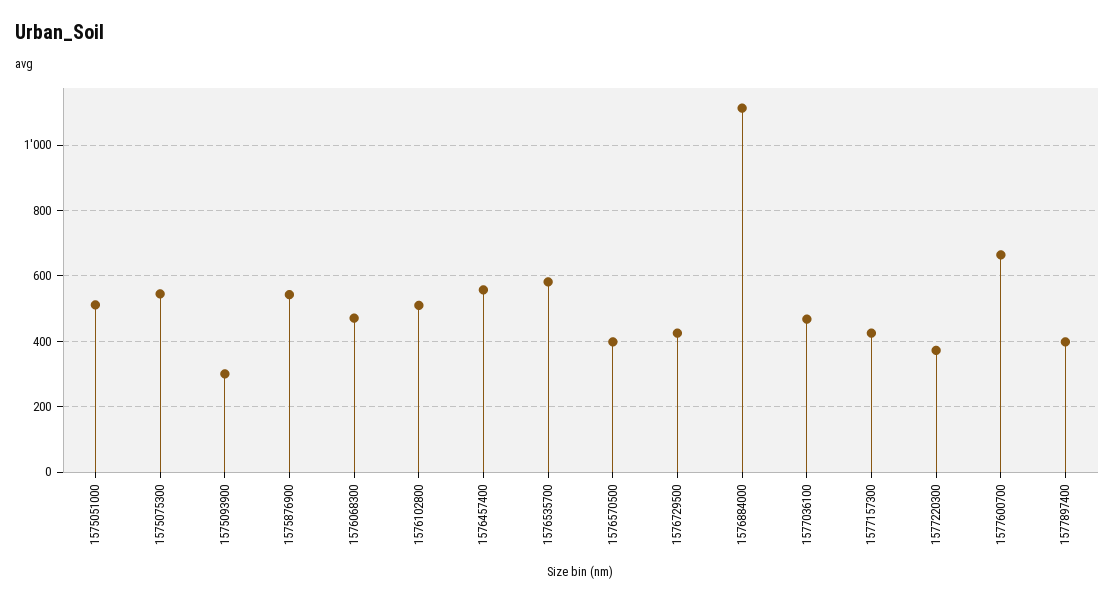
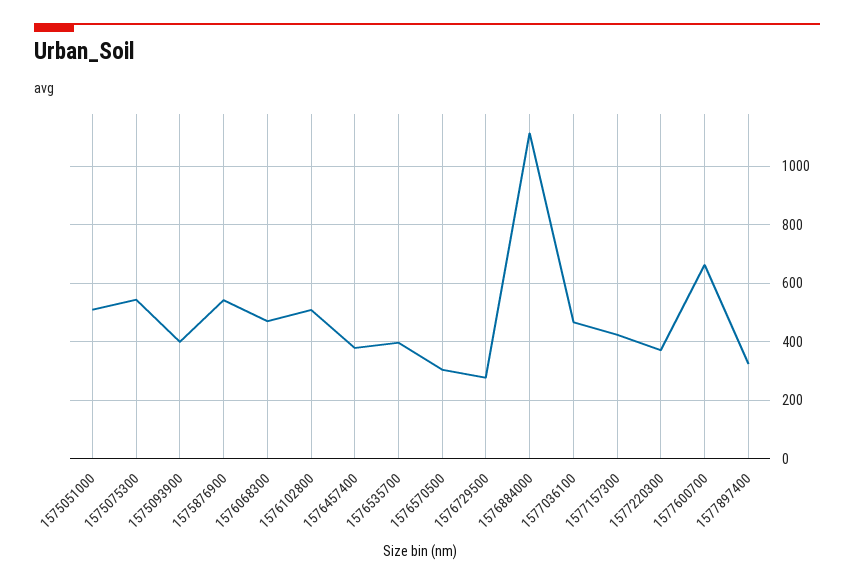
  {
    "1575051000": 520,
    "1575075300": 540,
-   "1575093900": 300,
+   "1575093900": 400,
    "1575876900": 540,
    "1576068300": 480,
    "1576102800": 520,
-   "1576457400": 560,
+   "1576457400": 375,
-   "1576535700": 580,
+   "1576535700": 400,
-   "1576570500": 400,
+   "1576570500": 300,
-   "1576729500": 420,
+   "1576729500": 275,
    "1576884000": 1120,
    "1577036100": 460,
    "1577157300": 420,
    "1577220300": 380,
    "1577600700": 660,
-   "1577897400": 400
+   "1577897400": 325
  }

